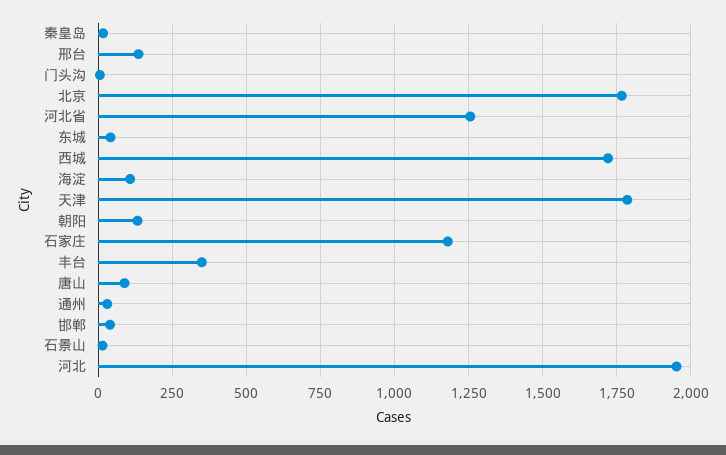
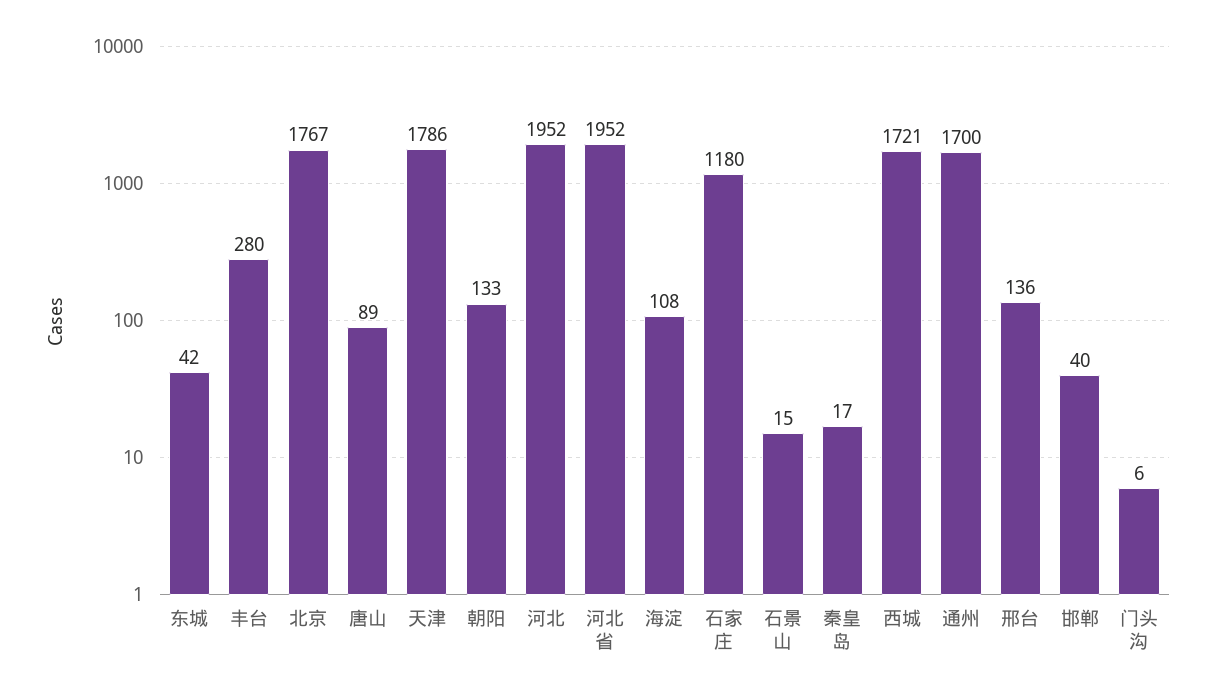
  {
    "秦皇岛": 17,
    "邢台": 136,
    "门头沟": 6,
    "北京": 1767,
-   "河北省": 1250,
+   "河北省": 1952,
    "东城": 42,
    "西城": 1721,
    "海淀": 108,
    "天津": 1786,
    "朝阳": 133,
    "石家庄": 1180,
-   "丰台": 350,
+   "丰台": 280,
    "唐山": 89,
-   "通州": 25,
+   "通州": 1700,
    "邯郸": 40,
    "石景山": 15,
    "河北": 1952
  }

